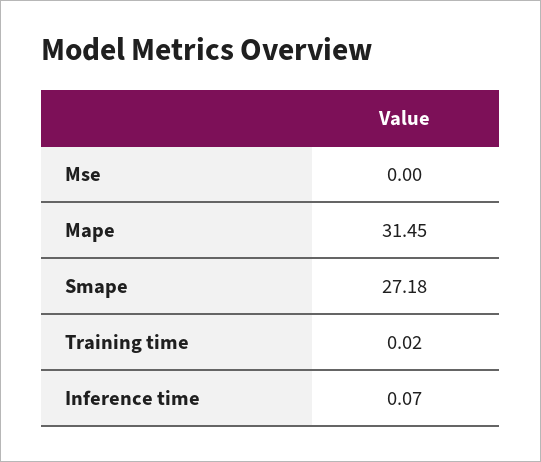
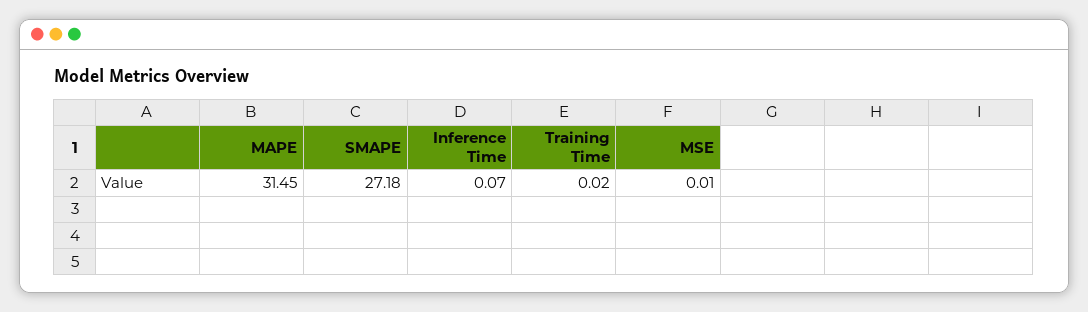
  {
-   "Mse": 0,
+   "Mse": 0.01,
    "Mape": 31.45,
    "Smape": 27.18,
    "Training time": 0.02,
    "Inference time": 0.07
  }

